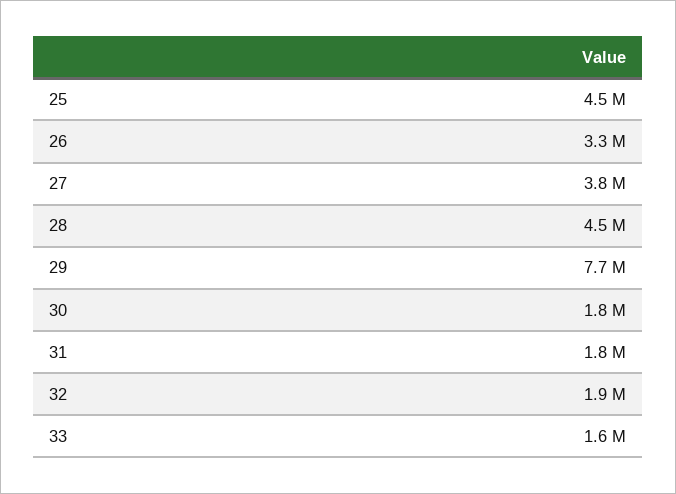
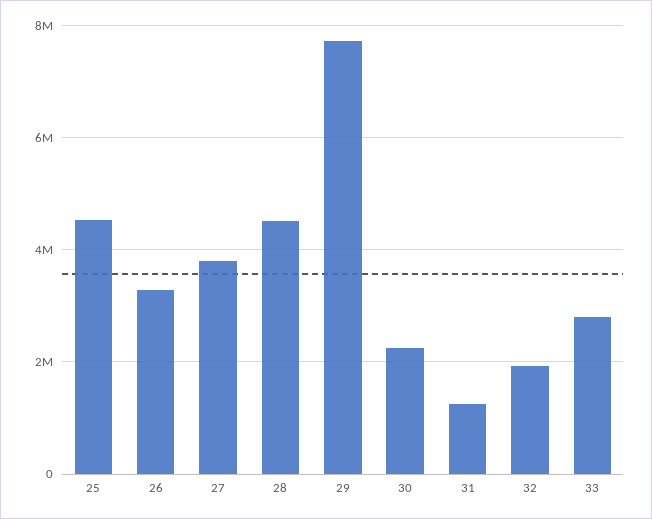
  {
    "25": 4500000,
    "26": 3300000,
    "27": 3800000,
    "28": 4500000,
    "29": 7700000,
-   "30": 1800000,
+   "30": 2200000,
-   "31": 1800000,
+   "31": 1200000,
    "32": 1900000,
-   "33": 1600000
+   "33": 2800000
  }

